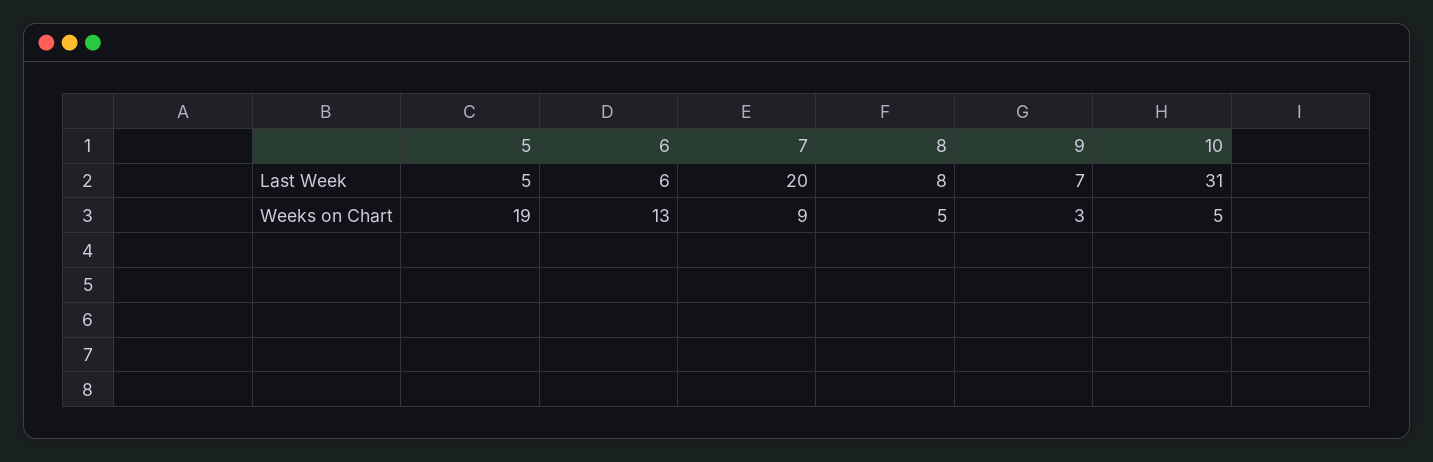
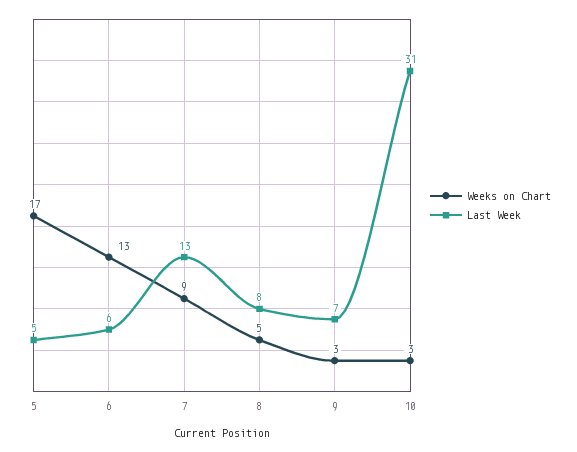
  {
    "Last Week": {
      "5": 5,
      "6": 6,
-     "7": 20,
+     "7": 13,
      "8": 8,
      "9": 7,
      "10": 31
    },
    "Weeks on Chart": {
-     "5": 19,
+     "5": 17,
      "6": 13,
      "7": 9,
      "8": 5,
      "9": 3,
-     "10": 5
+     "10": 3
    }
  }

